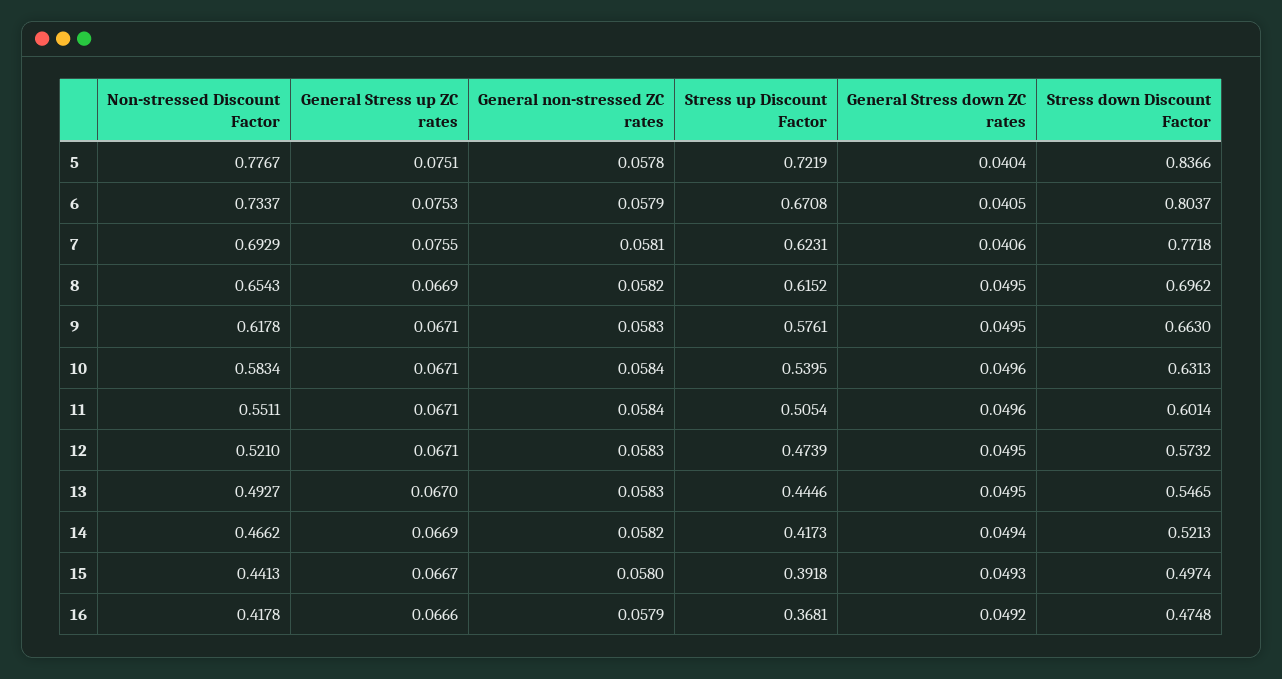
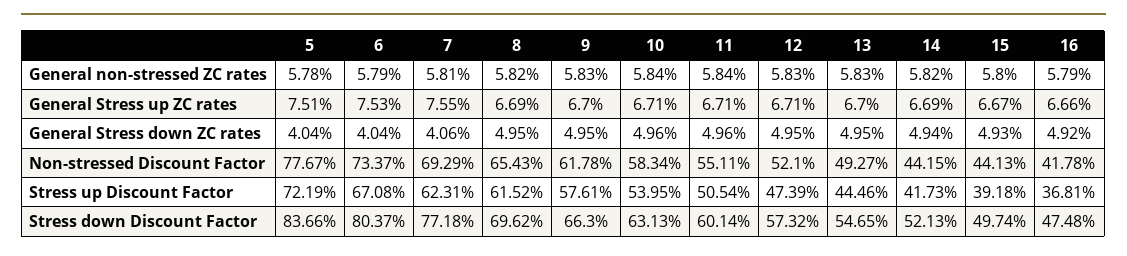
  {
    "Non-stressed Discount Factor": {
      "5": 0.7767,
      "6": 0.7337,
      "7": 0.6929,
      "8": 0.6543,
      "9": 0.6178,
      "10": 0.5834,
      "11": 0.5511,
      "12": 0.521,
      "13": 0.4927,
-     "14": 0.4662,
+     "14": 0.4415,
      "15": 0.4413,
      "16": 0.4178
    },
    "General Stress up ZC rates": {
      "5": 0.0751,
      "6": 0.0753,
      "7": 0.0755,
      "8": 0.0669,
-     "9": 0.0671,
+     "9": 0.067,
      "10": 0.0671,
      "11": 0.0671,
      "12": 0.0671,
      "13": 0.067,
      "14": 0.0669,
      "15": 0.0667,
      "16": 0.0666
    },
    "General non-stressed ZC rates": {
      "5": 0.0578,
      "6": 0.0579,
      "7": 0.0581,
      "8": 0.0582,
      "9": 0.0583,
      "10": 0.0584,
      "11": 0.0584,
      "12": 0.0583,
      "13": 0.0583,
      "14": 0.0582,
      "15": 0.058,
      "16": 0.0579
    },
    "Stress up Discount Factor": {
      "5": 0.7219,
      "6": 0.6708,
      "7": 0.6231,
      "8": 0.6152,
      "9": 0.5761,
      "10": 0.5395,
      "11": 0.5054,
      "12": 0.4739,
      "13": 0.4446,
      "14": 0.4173,
      "15": 0.3918,
      "16": 0.3681
    },
    "General Stress down ZC rates": {
      "5": 0.0404,
-     "6": 0.0405,
+     "6": 0.0404,
      "7": 0.0406,
      "8": 0.0495,
      "9": 0.0495,
      "10": 0.0496,
      "11": 0.0496,
      "12": 0.0495,
      "13": 0.0495,
      "14": 0.0494,
      "15": 0.0493,
      "16": 0.0492
    },
    "Stress down Discount Factor": {
      "5": 0.8366,
      "6": 0.8037,
      "7": 0.7718,
      "8": 0.6962,
      "9": 0.663,
      "10": 0.6313,
      "11": 0.6014,
      "12": 0.5732,
      "13": 0.5465,
      "14": 0.5213,
      "15": 0.4974,
      "16": 0.4748
    }
  }

